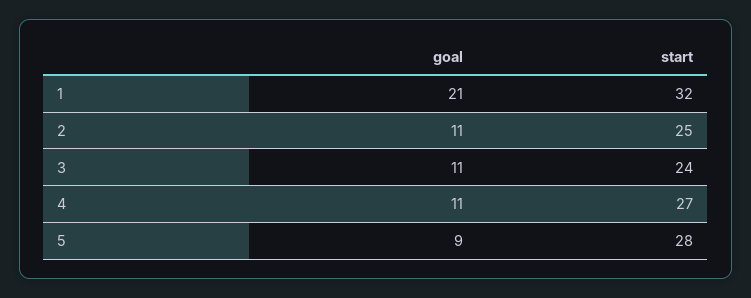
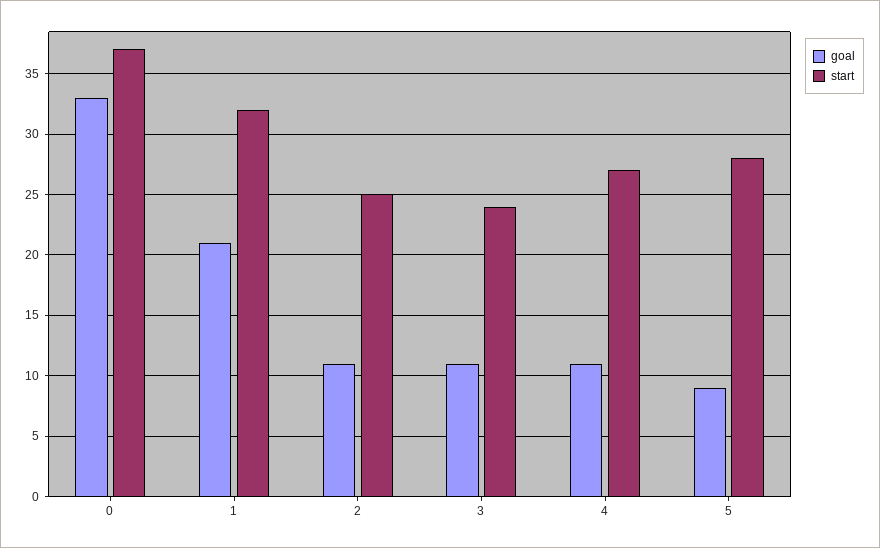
  {
    "goal": {
      "1": 21,
      "2": 11,
      "3": 11,
      "4": 11,
-     "5": 9
+     "5": 9,
+     "0": 33
    },
    "start": {
      "1": 32,
      "2": 25,
      "3": 24,
      "4": 27,
-     "5": 28
+     "5": 28,
+     "0": 37
    }
  }

